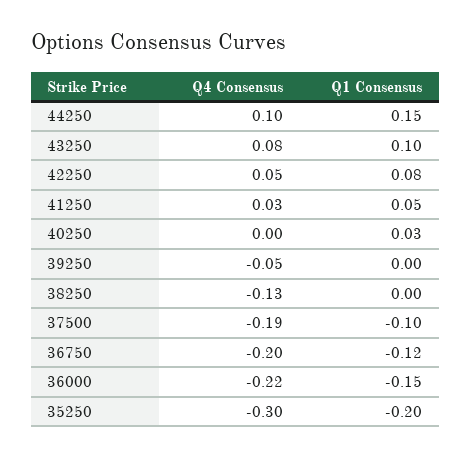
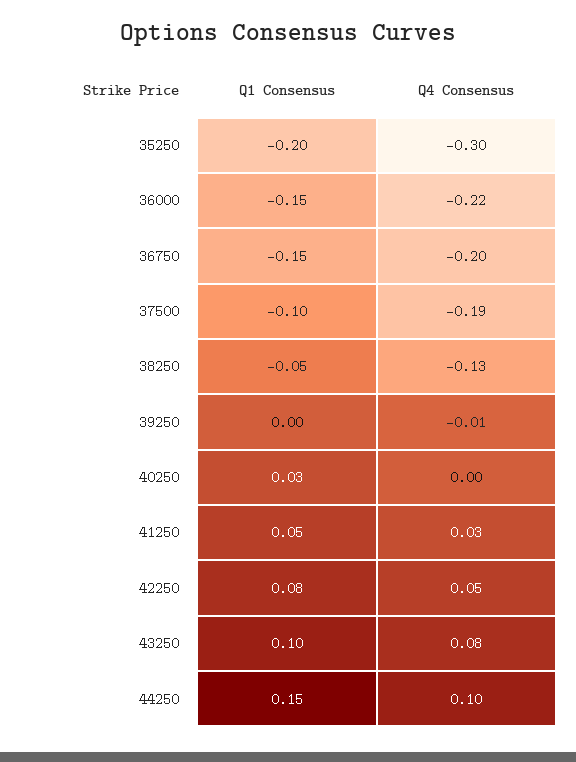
  {
    "Q4 Consensus": {
      "44250": 0.1,
      "43250": 0.08,
      "42250": 0.05,
      "41250": 0.03,
      "40250": 0,
-     "39250": -0.05,
+     "39250": -0.01,
      "38250": -0.13,
      "37500": -0.19,
      "36750": -0.2,
      "36000": -0.22,
      "35250": -0.3
    },
    "Q1 Consensus": {
      "44250": 0.15,
      "43250": 0.1,
      "42250": 0.08,
      "41250": 0.05,
      "40250": 0.03,
      "39250": 0,
-     "38250": 0,
+     "38250": -0.05,
      "37500": -0.1,
-     "36750": -0.12,
+     "36750": -0.15,
      "36000": -0.15,
      "35250": -0.2
    }
  }

